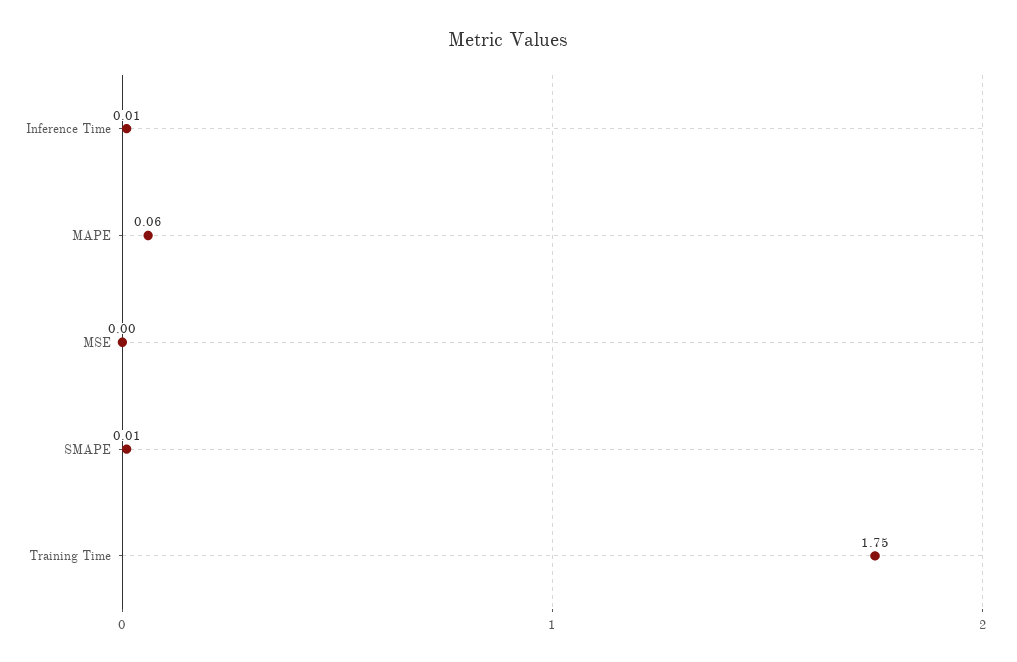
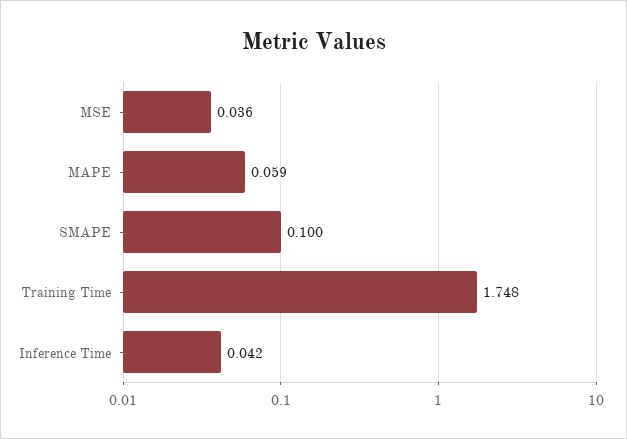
  {
-   "Inference Time": 0.01,
+   "Inference Time": 0.042,
    "MAPE": 0.059,
-   "MSE": 0,
+   "MSE": 0.036,
-   "SMAPE": 0.01,
+   "SMAPE": 0.1,
    "Training Time": 1.748
  }

